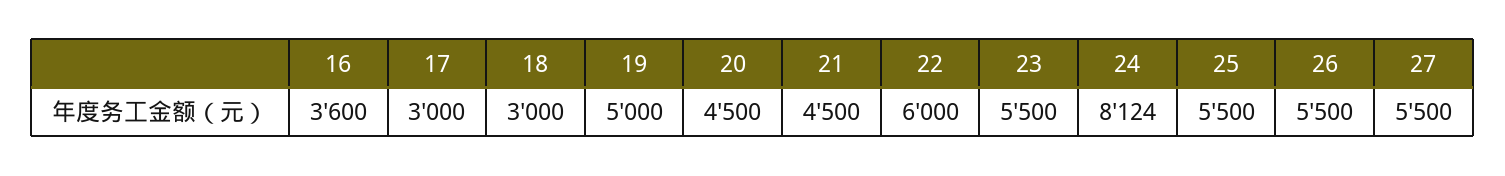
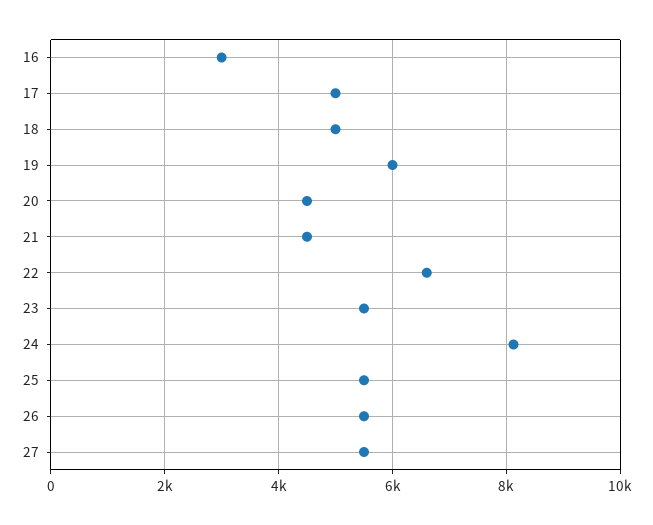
  {
-   "16": 3600,
+   "16": 3000,
-   "17": 3000,
+   "17": 5000,
-   "18": 3000,
+   "18": 5000,
-   "19": 5000,
+   "19": 6000,
    "20": 4500,
    "21": 4500,
-   "22": 6000,
+   "22": 6600,
    "23": 5500,
    "24": 8124,
    "25": 5500,
    "26": 5500,
    "27": 5500
  }

